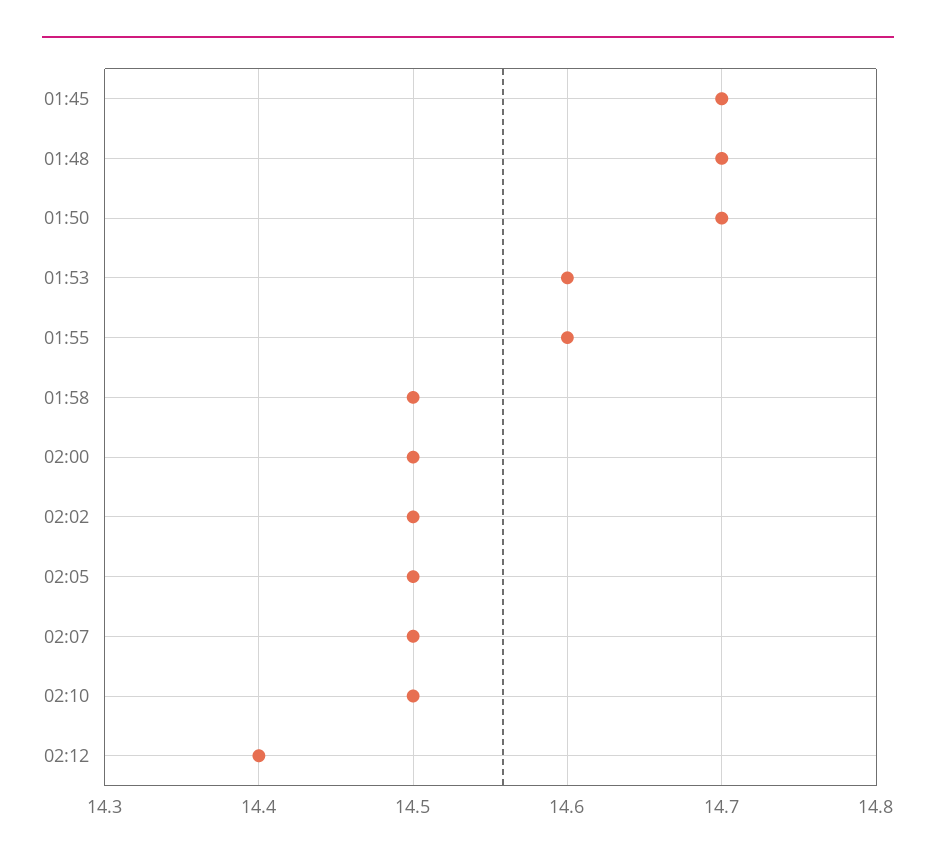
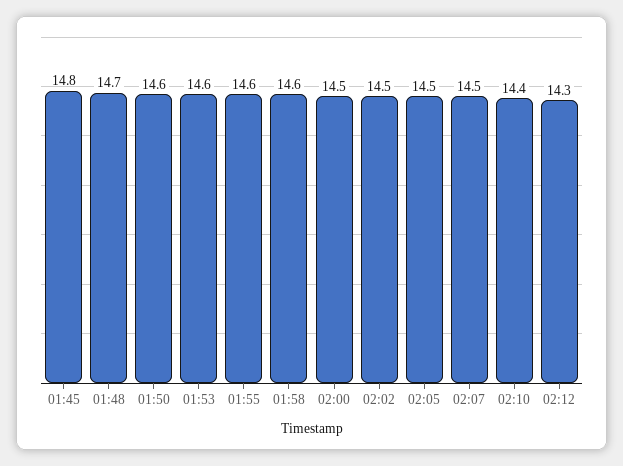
  {
-   "01:45": 14.7,
+   "01:45": 14.8,
    "01:48": 14.7,
-   "01:50": 14.7,
+   "01:50": 14.6,
    "01:53": 14.6,
    "01:55": 14.6,
-   "01:58": 14.5,
+   "01:58": 14.6,
    "02:00": 14.5,
    "02:02": 14.5,
    "02:05": 14.5,
    "02:07": 14.5,
-   "02:10": 14.5,
+   "02:10": 14.4,
-   "02:12": 14.4
+   "02:12": 14.3
  }

